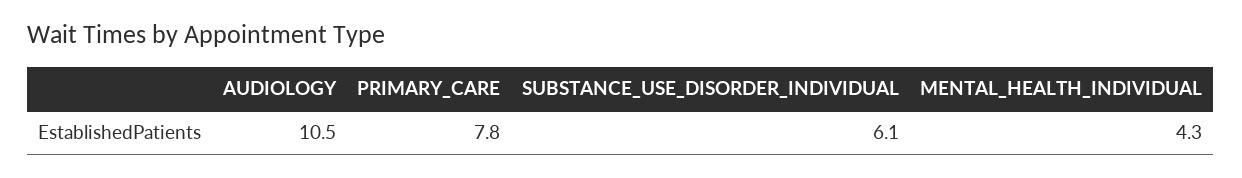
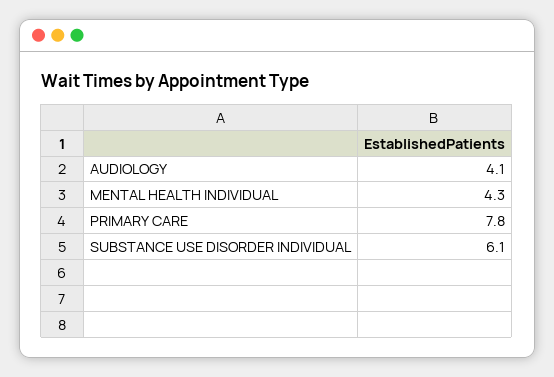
  {
-   "AUDIOLOGY": 10.5,
+   "AUDIOLOGY": 4.1,
    "PRIMARY_CARE": 7.8,
    "SUBSTANCE_USE_DISORDER_INDIVIDUAL": 6.1,
    "MENTAL_HEALTH_INDIVIDUAL": 4.3
  }

